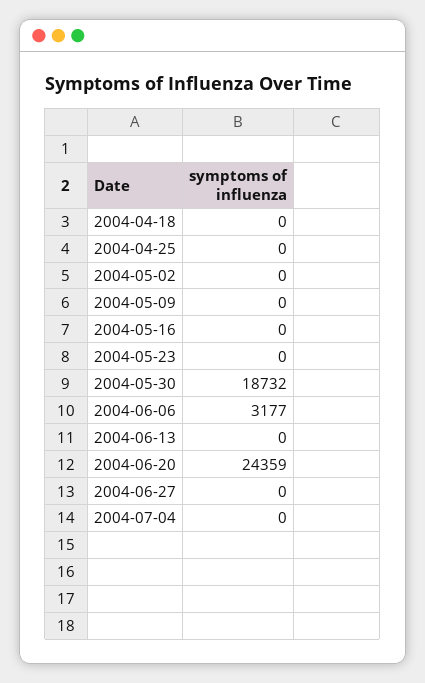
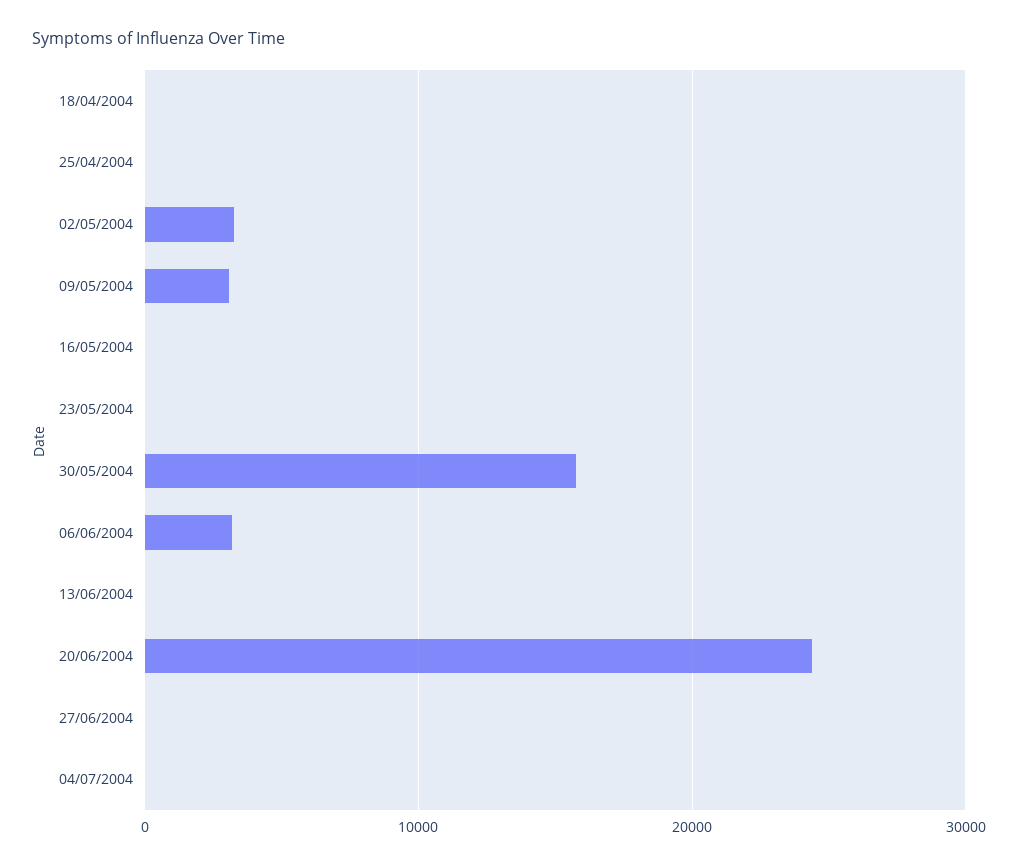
  {
    "2004-04-18": 0,
    "2004-04-25": 0,
-   "2004-05-02": 0,
+   "2004-05-02": 3000,
-   "2004-05-09": 0,
+   "2004-05-09": 3000,
    "2004-05-16": 0,
    "2004-05-23": 0,
-   "2004-05-30": 18732,
+   "2004-05-30": 16000,
    "2004-06-06": 3177,
    "2004-06-13": 0,
    "2004-06-20": 24359,
    "2004-06-27": 0,
    "2004-07-04": 0
  }

